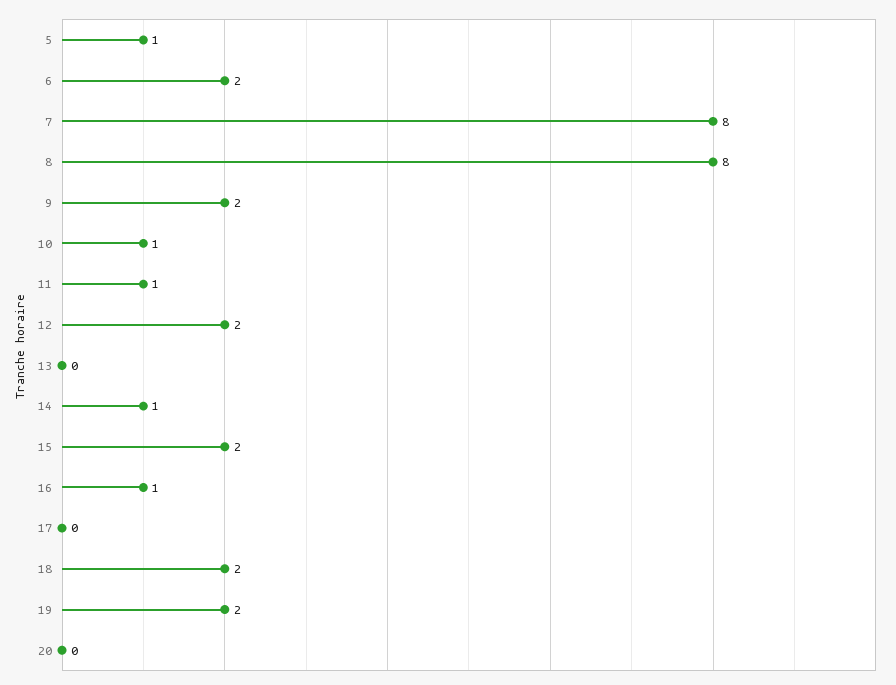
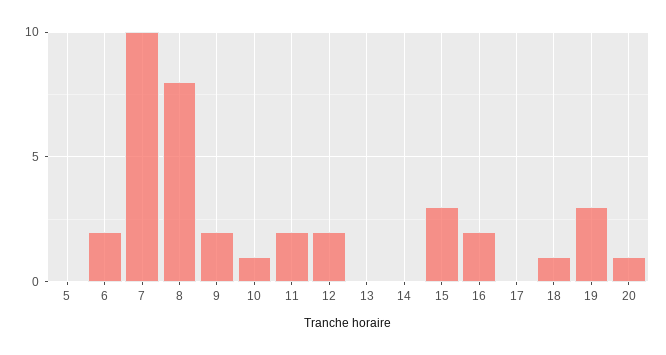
  {
-   "5": 1,
+   "5": 0,
    "6": 2,
-   "7": 8,
+   "7": 10,
    "8": 8,
    "9": 2,
    "10": 1,
-   "11": 1,
+   "11": 2,
    "12": 2,
    "13": 0,
-   "14": 1,
+   "14": 0,
-   "15": 2,
+   "15": 3,
-   "16": 1,
+   "16": 2,
    "17": 0,
-   "18": 2,
+   "18": 1,
-   "19": 2,
+   "19": 3,
-   "20": 0
+   "20": 1
  }

